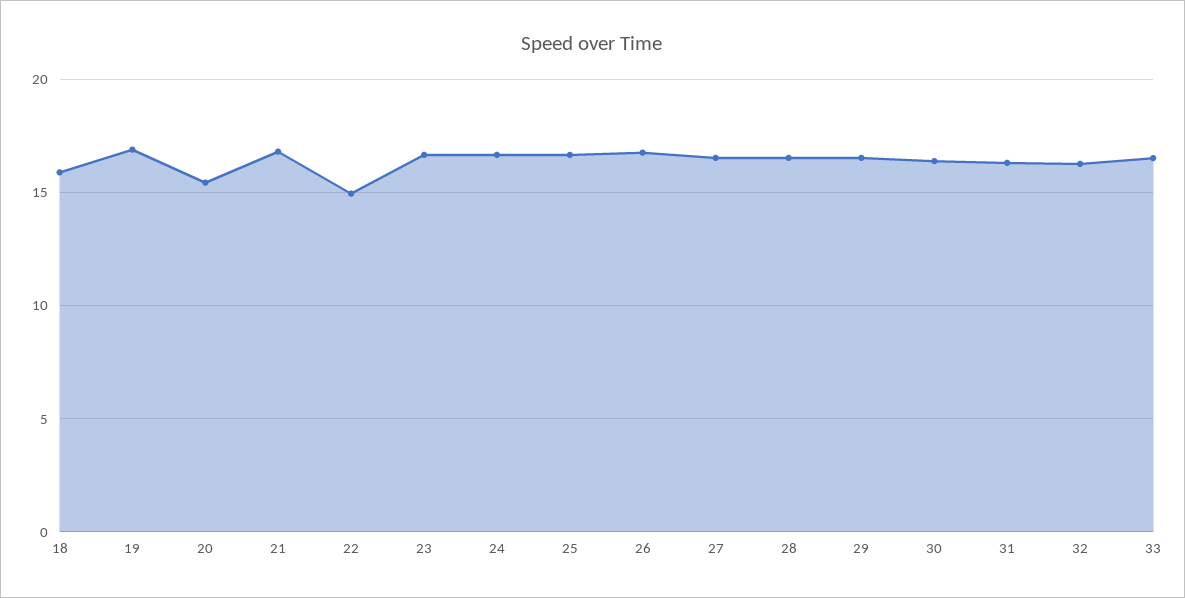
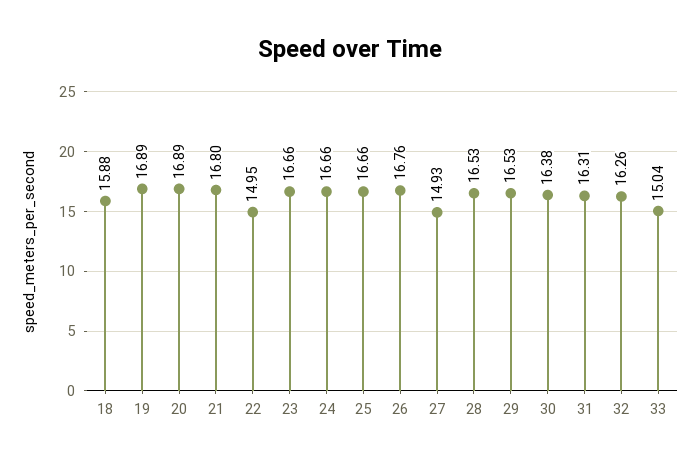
  {
    "18": 15.88,
    "19": 16.89,
-   "20": 15.5,
+   "20": 16.89,
    "21": 16.8,
    "22": 14.95,
    "23": 16.66,
    "24": 16.66,
    "25": 16.66,
    "26": 16.76,
-   "27": 16.5,
+   "27": 14.93,
    "28": 16.53,
    "29": 16.53,
    "30": 16.38,
    "31": 16.31,
    "32": 16.26,
-   "33": 16.5
+   "33": 15.04
  }

